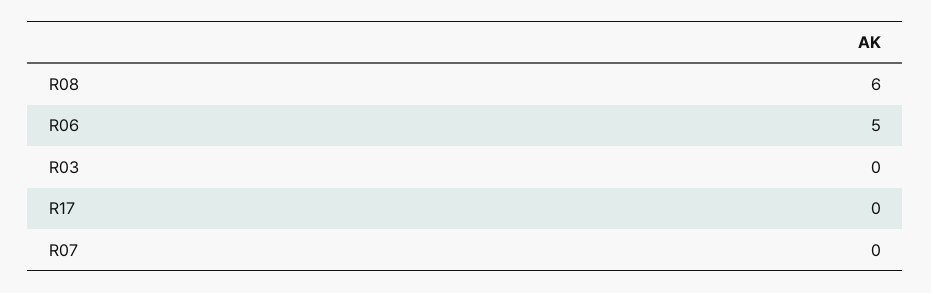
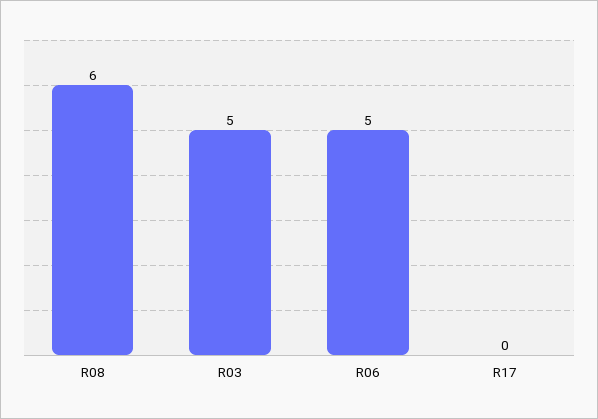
  {
    "R08": 6,
    "R06": 5,
-   "R03": 0,
+   "R03": 5,
-   "R17": 0,
+   "R17": 0
-   "R07": 0
  }

